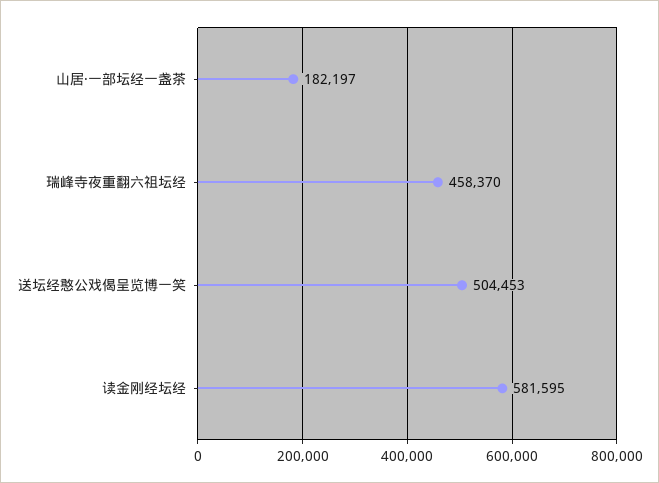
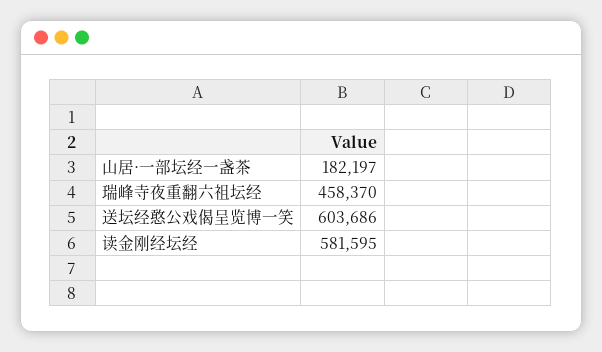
  {
    "山居·一部坛经一盏茶": 182197,
    "瑞峰寺夜重翻六祖坛经": 458370,
-   "送坛经憨公戏偈呈览博一笑": 504453,
+   "送坛经憨公戏偈呈览博一笑": 603686,
    "读金刚经坛经": 581595
  }

